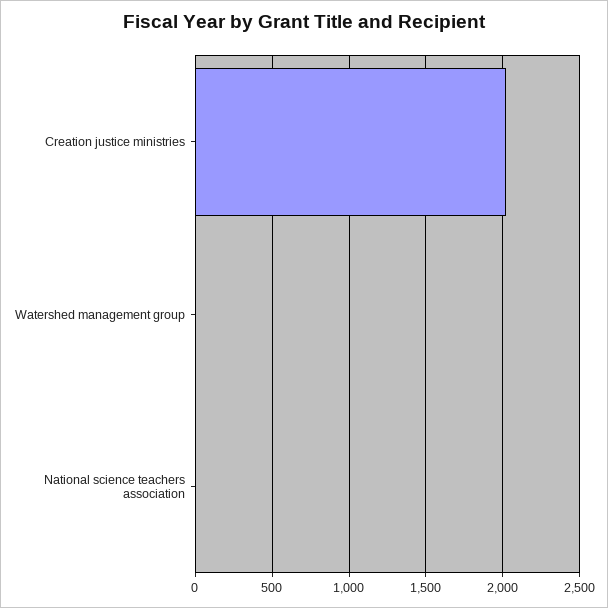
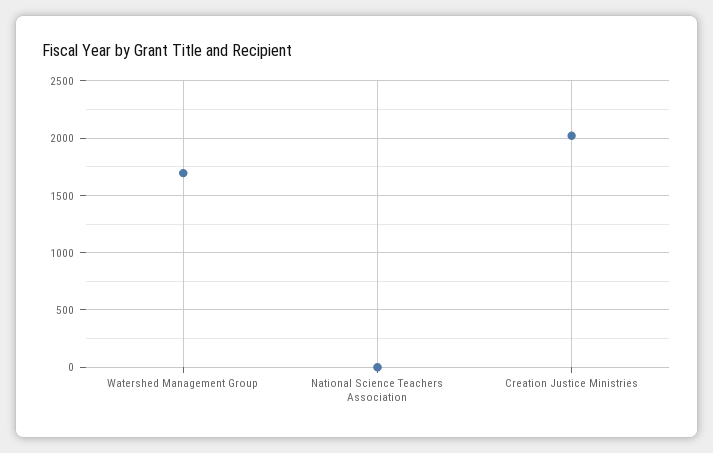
  {
    "Creation justice ministries": 2000,
-   "Watershed management group": 0,
+   "Watershed management group": 1700,
    "National science teachers association": 0
  }

